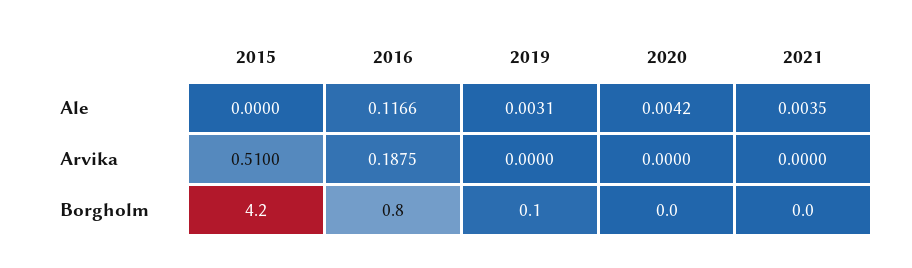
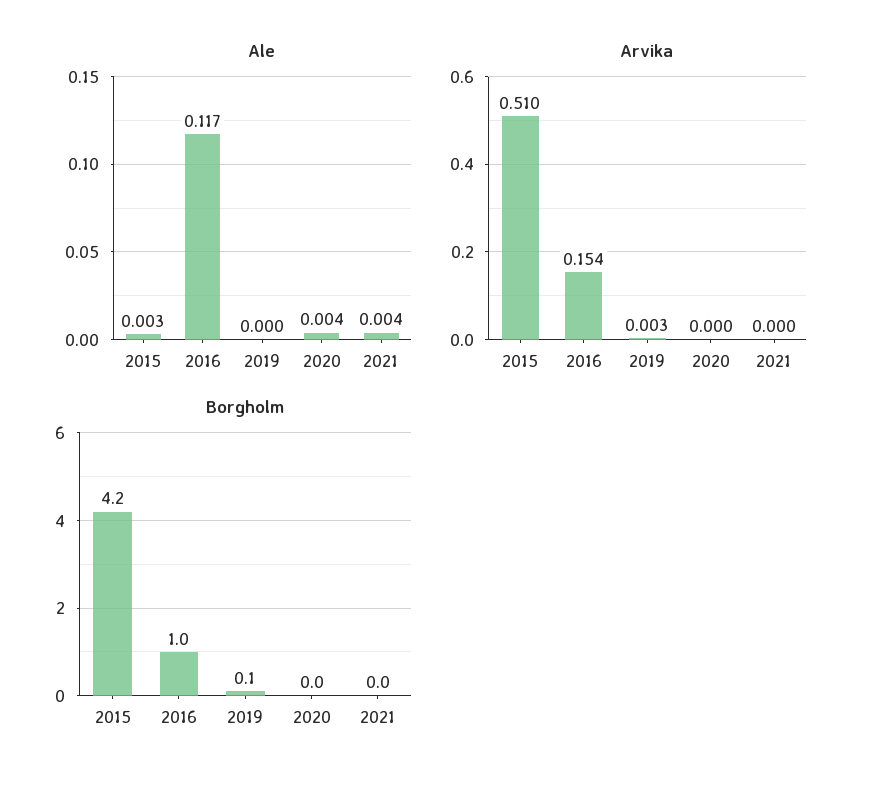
  {
    "Ale": {
-     "2015": 0,
+     "2015": 0.003,
      "2016": 0.1166,
-     "2019": 0.0031,
+     "2019": 0,
      "2020": 0.0042,
      "2021": 0.0035
    },
    "Arvika": {
      "2015": 0.51,
-     "2016": 0.1875,
+     "2016": 0.154,
-     "2019": 0,
+     "2019": 0.003,
      "2020": 0,
      "2021": 0
    },
    "Borgholm": {
      "2015": 4.2,
-     "2016": 0.8,
+     "2016": 1,
      "2019": 0.1,
      "2020": 0,
      "2021": 0
    }
  }

